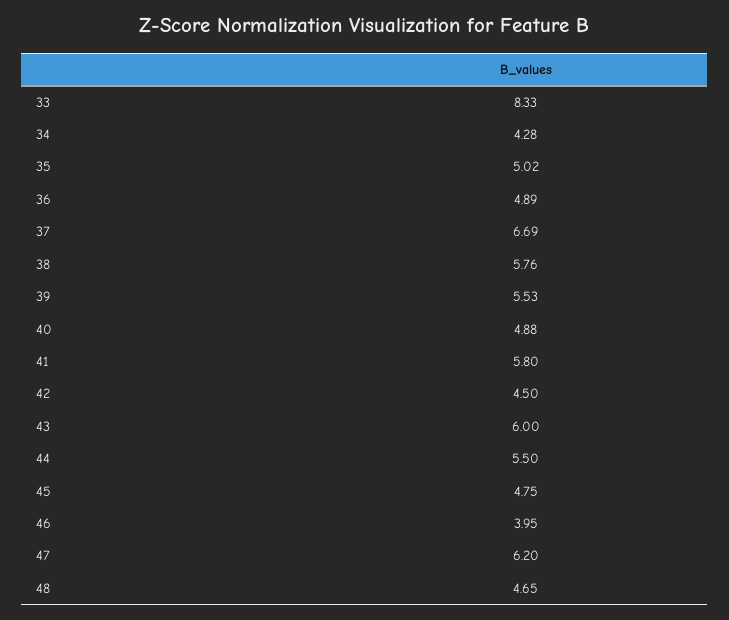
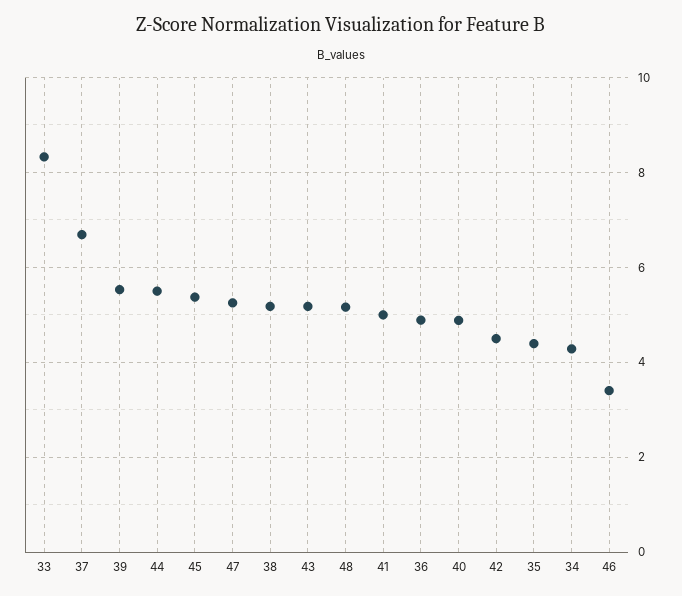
  {
    "33": 8.33,
    "34": 4.28,
-   "35": 5.02,
+   "35": 4.4,
    "36": 4.89,
    "37": 6.69,
-   "38": 5.76,
+   "38": 5.2,
    "39": 5.53,
    "40": 4.88,
-   "41": 5.8,
+   "41": 5,
    "42": 4.5,
-   "43": 6,
+   "43": 5.2,
    "44": 5.5,
-   "45": 4.75,
+   "45": 5.4,
-   "46": 3.95,
+   "46": 3.4,
-   "47": 6.2,
+   "47": 5.2,
-   "48": 4.65
+   "48": 5.2
  }

